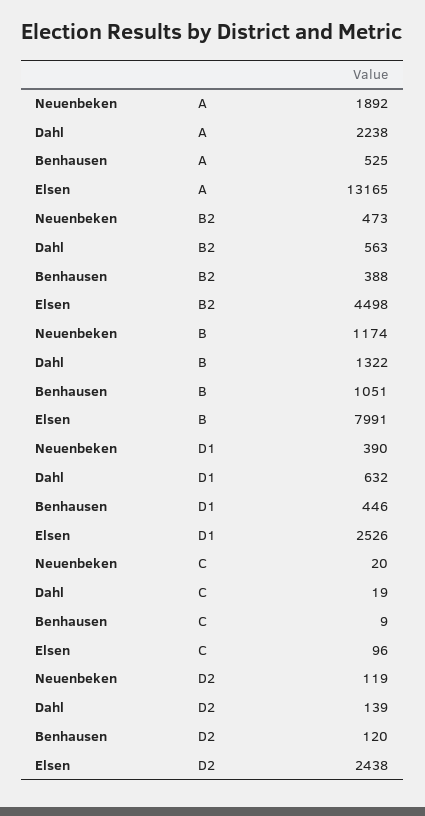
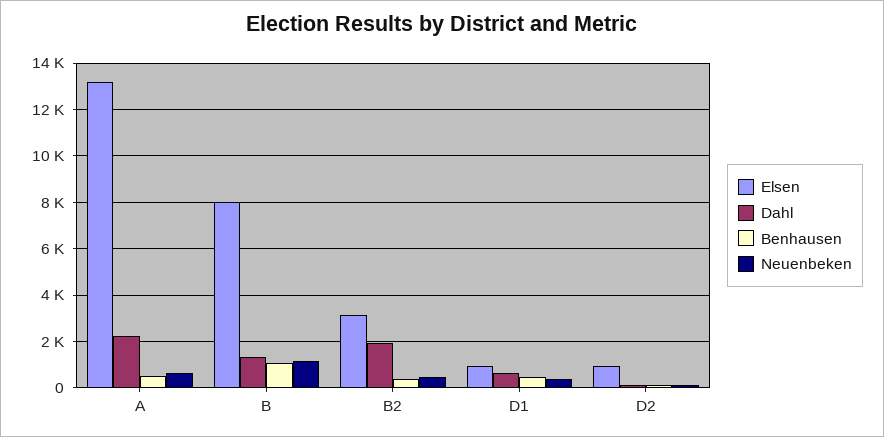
  {
    "Neuenbeken": {
-     "A": 1892,
+     "A": 500,
      "B2": 473,
      "B": 1174,
      "D1": 390,
-     "C": 20,
      "D2": 119
    },
    "Dahl": {
      "A": 2238,
-     "B2": 563,
+     "B2": 2000,
      "B": 1322,
      "D1": 632,
-     "C": 19,
      "D2": 139
    },
    "Benhausen": {
      "A": 525,
      "B2": 388,
      "B": 1051,
      "D1": 446,
-     "C": 9,
      "D2": 120
    },
    "Elsen": {
      "A": 13165,
-     "B2": 4498,
+     "B2": 3000,
      "B": 7991,
-     "D1": 2526,
+     "D1": 1000,
-     "C": 96,
-     "D2": 2438
+     "D2": 1000
    }
  }

